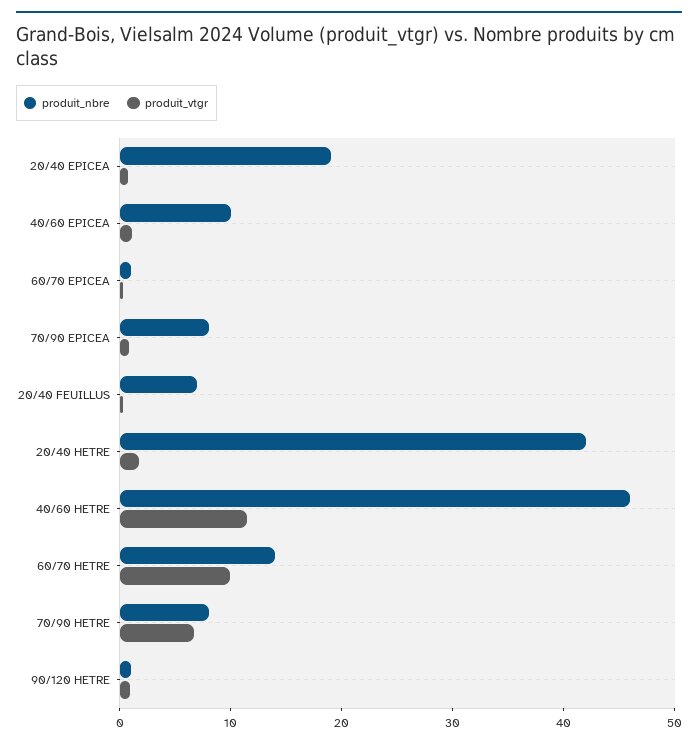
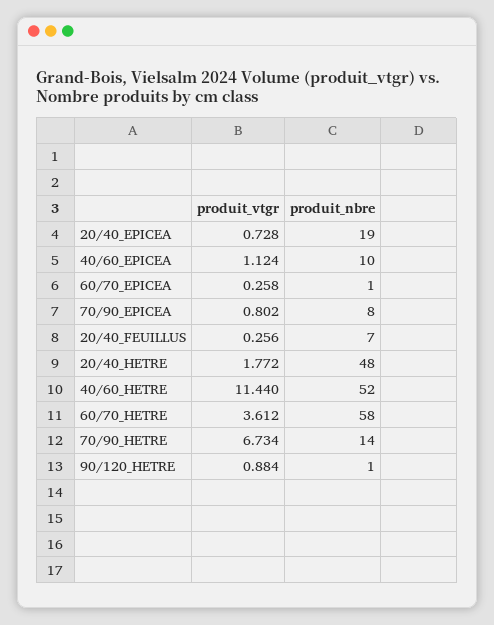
  {
    "produit_nbre": {
      "20/40 EPICEA": 19,
      "40/60 EPICEA": 10,
      "60/70 EPICEA": 1,
      "70/90 EPICEA": 8,
      "20/40 FEUILLUS": 7,
-     "20/40 HETRE": 42,
+     "20/40 HETRE": 48,
-     "40/60 HETRE": 46,
+     "40/60 HETRE": 52,
-     "60/70 HETRE": 14,
+     "60/70 HETRE": 58,
-     "70/90 HETRE": 8,
+     "70/90 HETRE": 14,
      "90/120 HETRE": 1
    },
    "produit_vtgr": {
      "20/40 EPICEA": 0.728,
      "40/60 EPICEA": 1.124,
      "60/70 EPICEA": 0.258,
      "70/90 EPICEA": 0.802,
      "20/40 FEUILLUS": 0.256,
      "20/40 HETRE": 1.772,
      "40/60 HETRE": 11.44,
-     "60/70 HETRE": 10,
+     "60/70 HETRE": 3.612,
      "70/90 HETRE": 6.734,
      "90/120 HETRE": 0.884
    }
  }

